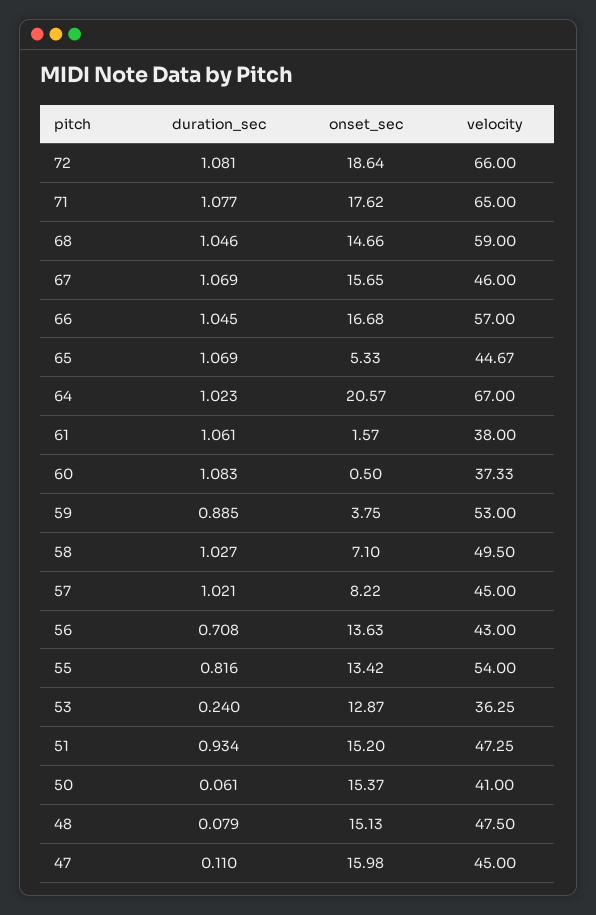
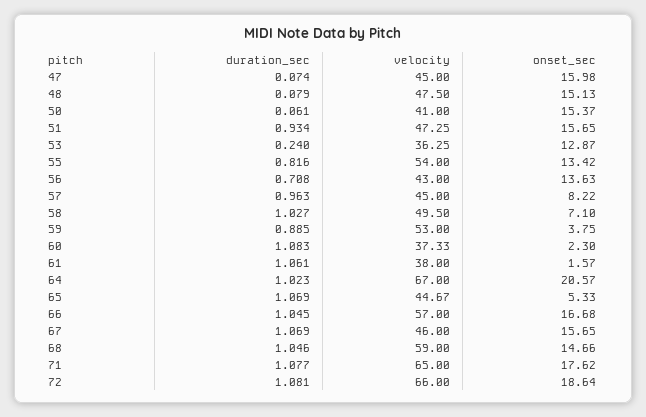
  {
    "duration_sec": {
      "72": 1.081,
      "71": 1.077,
      "68": 1.046,
      "67": 1.069,
      "66": 1.045,
      "65": 1.069,
      "64": 1.023,
      "61": 1.061,
      "60": 1.083,
      "59": 0.885,
      "58": 1.027,
-     "57": 1.021,
+     "57": 0.963,
      "56": 0.708,
      "55": 0.816,
      "53": 0.24,
      "51": 0.934,
      "50": 0.061,
      "48": 0.079,
-     "47": 0.11
+     "47": 0.074
    },
    "onset_sec": {
      "72": 18.64,
      "71": 17.62,
      "68": 14.66,
      "67": 15.65,
      "66": 16.68,
      "65": 5.33,
      "64": 20.57,
      "61": 1.57,
-     "60": 0.5,
+     "60": 2.3,
      "59": 3.75,
      "58": 7.1,
      "57": 8.22,
      "56": 13.63,
      "55": 13.42,
      "53": 12.87,
-     "51": 15.2,
+     "51": 15.65,
      "50": 15.37,
      "48": 15.13,
      "47": 15.98
    },
    "velocity": {
      "72": 66,
      "71": 65,
      "68": 59,
      "67": 46,
      "66": 57,
      "65": 44.67,
      "64": 67,
      "61": 38,
      "60": 37.33,
      "59": 53,
      "58": 49.5,
      "57": 45,
      "56": 43,
      "55": 54,
      "53": 36.25,
      "51": 47.25,
      "50": 41,
      "48": 47.5,
      "47": 45
    }
  }

